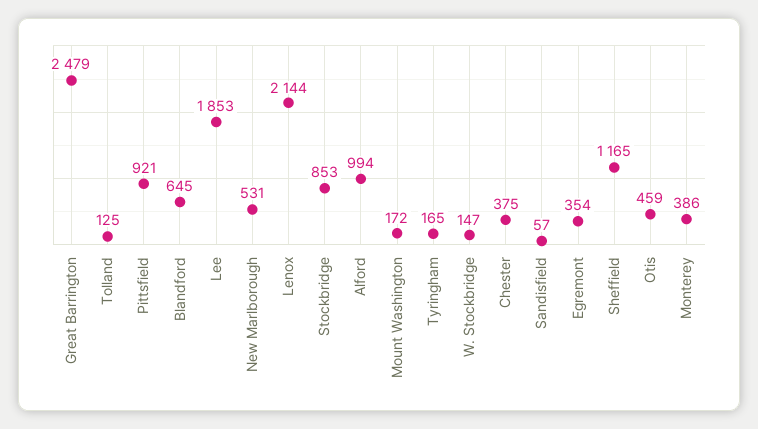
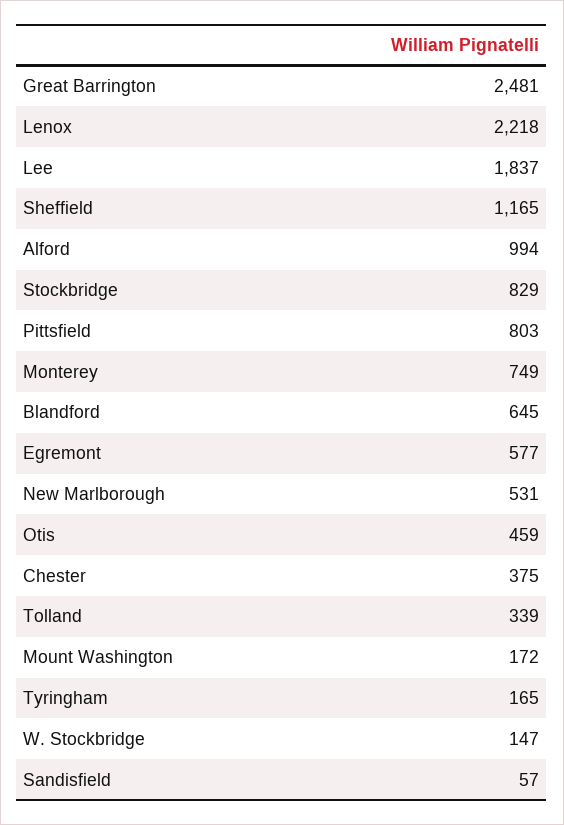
  {
-   "Great Barrington": 2479,
+   "Great Barrington": 2481,
-   "Tolland": 125,
+   "Tolland": 339,
-   "Pittsfield": 921,
+   "Pittsfield": 803,
    "Blandford": 645,
-   "Lee": 1853,
+   "Lee": 1837,
    "New Marlborough": 531,
-   "Lenox": 2144,
+   "Lenox": 2218,
-   "Stockbridge": 853,
+   "Stockbridge": 829,
    "Alford": 994,
    "Mount Washington": 172,
    "Tyringham": 165,
    "W. Stockbridge": 147,
    "Chester": 375,
    "Sandisfield": 57,
-   "Egremont": 354,
+   "Egremont": 577,
    "Sheffield": 1165,
    "Otis": 459,
-   "Monterey": 386
+   "Monterey": 749
  }

